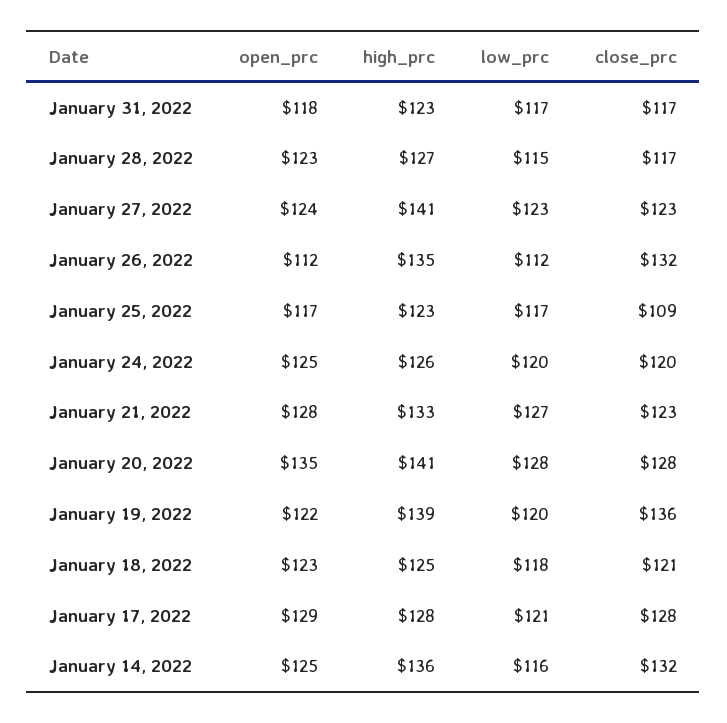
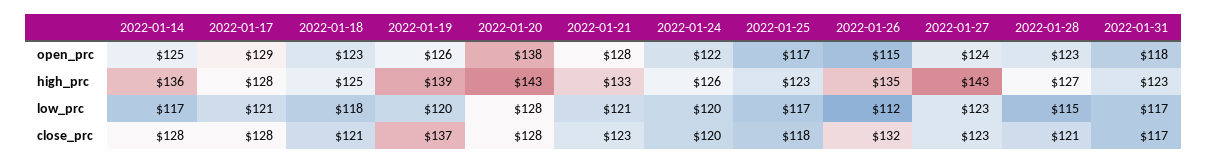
  {
    "open_prc": {
      "January 31, 2022": 118,
      "January 28, 2022": 123,
      "January 27, 2022": 124,
-     "January 26, 2022": 112,
+     "January 26, 2022": 115,
      "January 25, 2022": 117,
-     "January 24, 2022": 125,
+     "January 24, 2022": 122,
      "January 21, 2022": 128,
-     "January 20, 2022": 135,
+     "January 20, 2022": 138,
-     "January 19, 2022": 122,
+     "January 19, 2022": 126,
      "January 18, 2022": 123,
      "January 17, 2022": 129,
      "January 14, 2022": 125
    },
    "high_prc": {
      "January 31, 2022": 123,
      "January 28, 2022": 127,
-     "January 27, 2022": 141,
+     "January 27, 2022": 143,
      "January 26, 2022": 135,
      "January 25, 2022": 123,
      "January 24, 2022": 126,
      "January 21, 2022": 133,
-     "January 20, 2022": 141,
+     "January 20, 2022": 143,
      "January 19, 2022": 139,
      "January 18, 2022": 125,
      "January 17, 2022": 128,
      "January 14, 2022": 136
    },
    "low_prc": {
      "January 31, 2022": 117,
      "January 28, 2022": 115,
      "January 27, 2022": 123,
      "January 26, 2022": 112,
      "January 25, 2022": 117,
      "January 24, 2022": 120,
-     "January 21, 2022": 127,
+     "January 21, 2022": 121,
      "January 20, 2022": 128,
      "January 19, 2022": 120,
      "January 18, 2022": 118,
      "January 17, 2022": 121,
-     "January 14, 2022": 116
+     "January 14, 2022": 117
    },
    "close_prc": {
      "January 31, 2022": 117,
-     "January 28, 2022": 117,
+     "January 28, 2022": 121,
      "January 27, 2022": 123,
      "January 26, 2022": 132,
-     "January 25, 2022": 109,
+     "January 25, 2022": 118,
      "January 24, 2022": 120,
      "January 21, 2022": 123,
      "January 20, 2022": 128,
-     "January 19, 2022": 136,
+     "January 19, 2022": 137,
      "January 18, 2022": 121,
      "January 17, 2022": 128,
-     "January 14, 2022": 132
+     "January 14, 2022": 128
    }
  }

